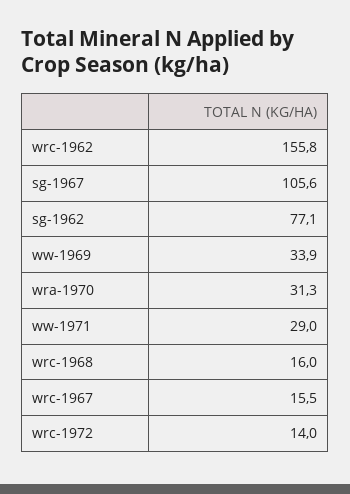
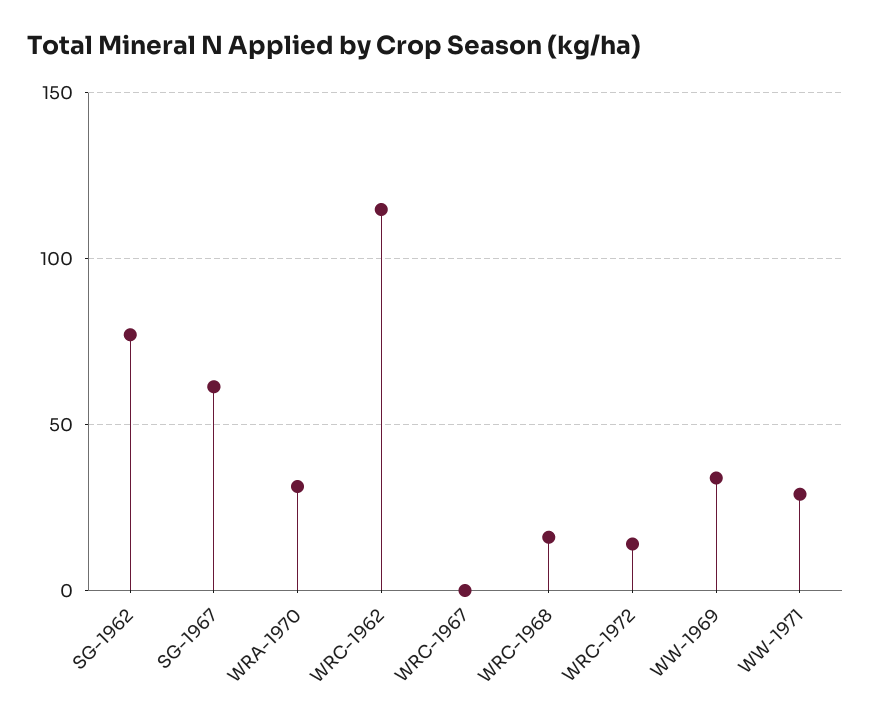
  {
-   "wrc-1962": 155.8,
+   "wrc-1962": 115,
-   "sg-1967": 105.6,
+   "sg-1967": 60,
    "sg-1962": 77.1,
    "ww-1969": 33.9,
    "wra-1970": 31.3,
    "ww-1971": 29,
    "wrc-1968": 16,
-   "wrc-1967": 15.5,
+   "wrc-1967": 0,
    "wrc-1972": 14
  }

